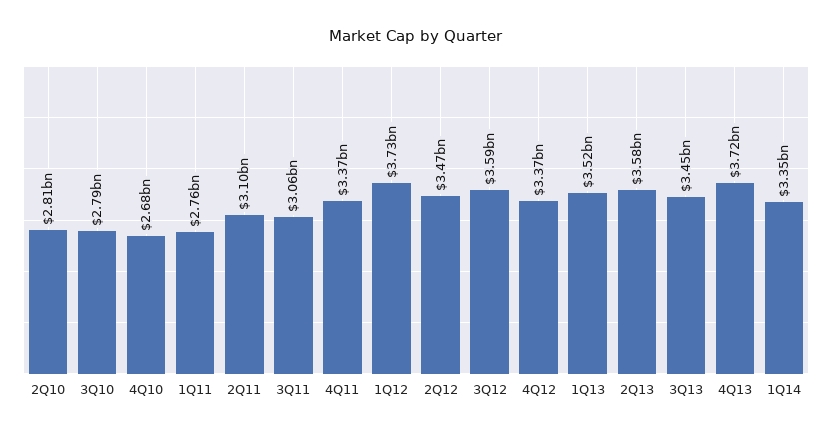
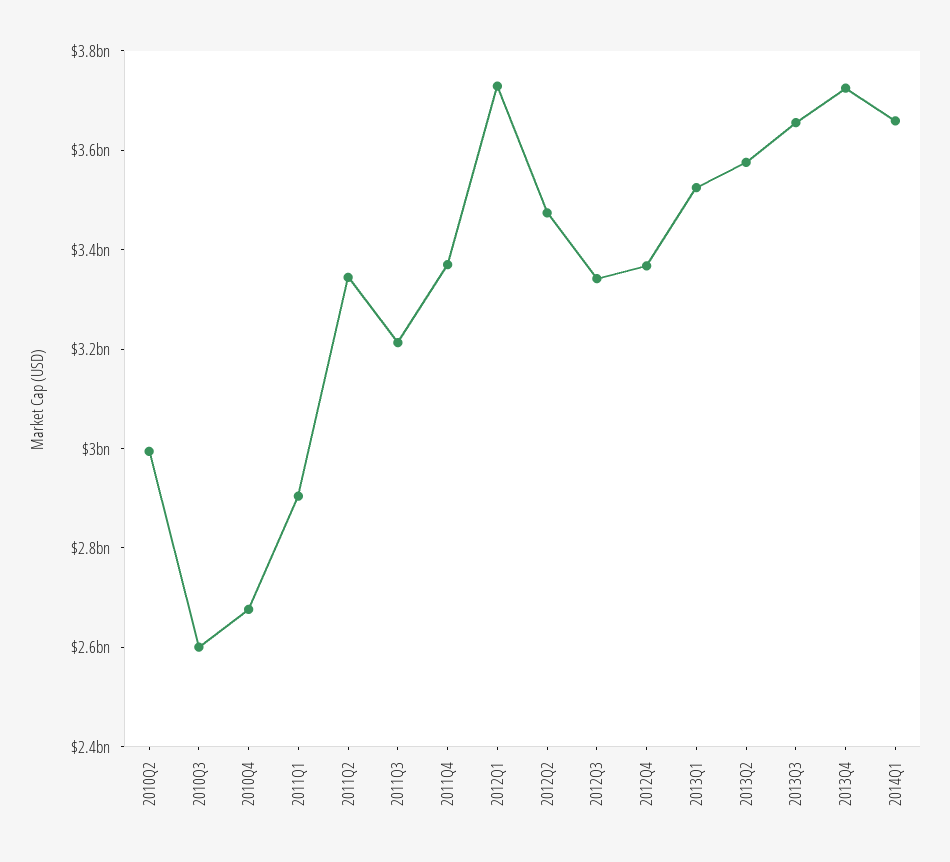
  {
-   "2Q10": 2810000000,
+   "2Q10": 3000000000,
-   "3Q10": 2790000000,
+   "3Q10": 2600000000,
    "4Q10": 2680000000,
-   "1Q11": 2760000000,
+   "1Q11": 2900000000,
-   "2Q11": 3100000000,
+   "2Q11": 3350000000,
-   "3Q11": 3060000000,
+   "3Q11": 3200000000,
    "4Q11": 3370000000,
    "1Q12": 3730000000,
    "2Q12": 3470000000,
-   "3Q12": 3590000000,
+   "3Q12": 3350000000,
    "4Q12": 3370000000,
    "1Q13": 3520000000,
    "2Q13": 3580000000,
-   "3Q13": 3450000000,
+   "3Q13": 3650000000,
    "4Q13": 3720000000,
-   "1Q14": 3350000000
+   "1Q14": 3650000000
  }

